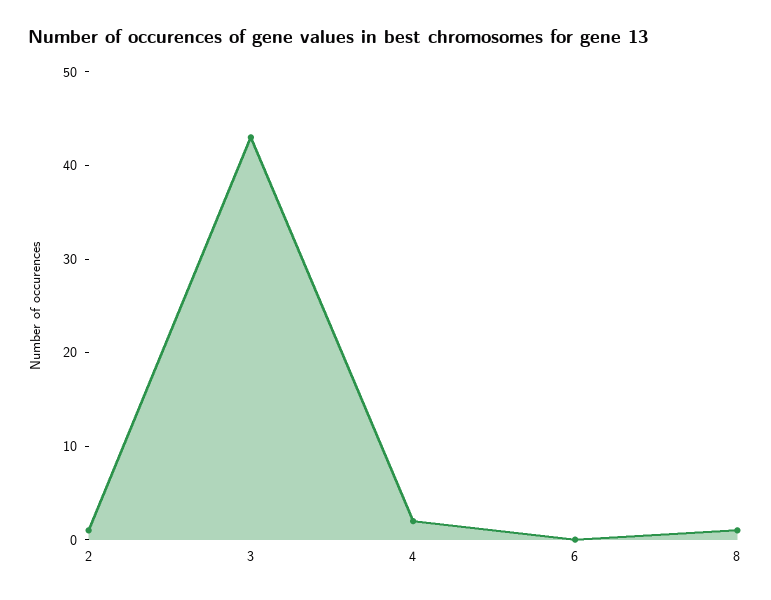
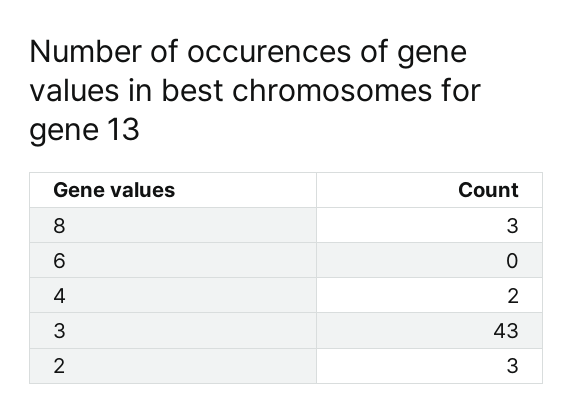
  {
-   "2": 1,
+   "2": 3,
    "3": 43,
    "4": 2,
    "6": 0,
-   "8": 1
+   "8": 3
  }

